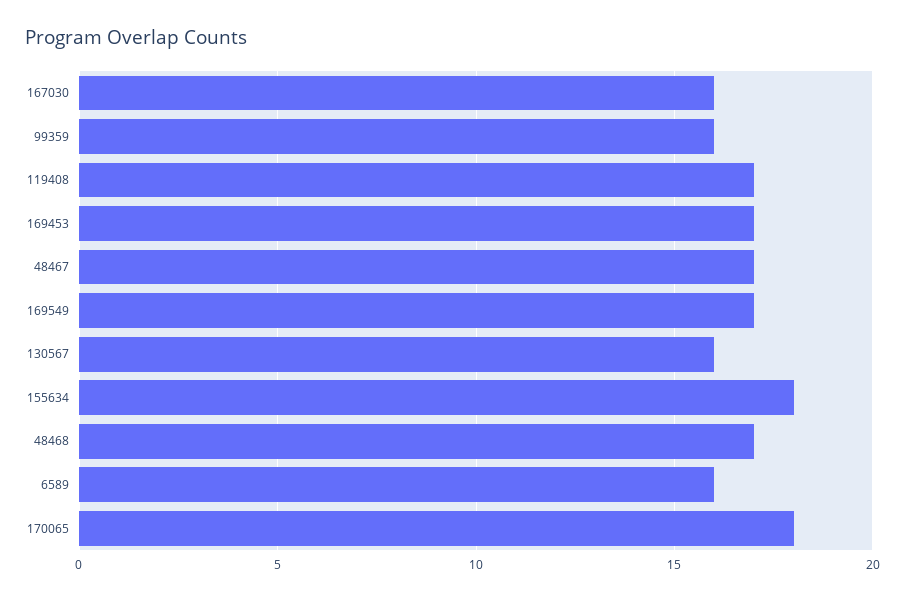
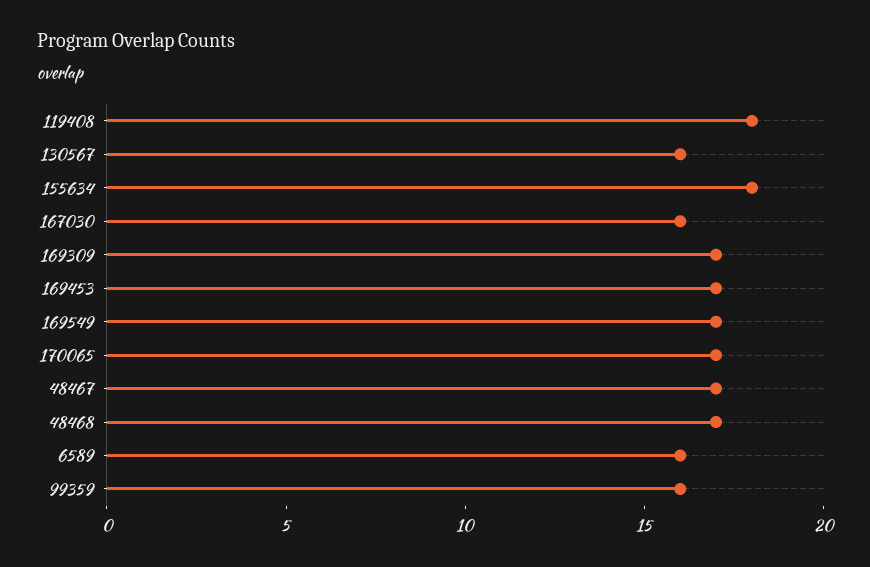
  {
    "167030": 16,
    "99359": 16,
-   "119408": 17,
+   "119408": 18,
    "169453": 17,
    "48467": 17,
    "169549": 17,
    "130567": 16,
    "155634": 18,
    "48468": 17,
    "6589": 16,
-   "170065": 18
+   "170065": 17,
+   "169309": 17
  }

